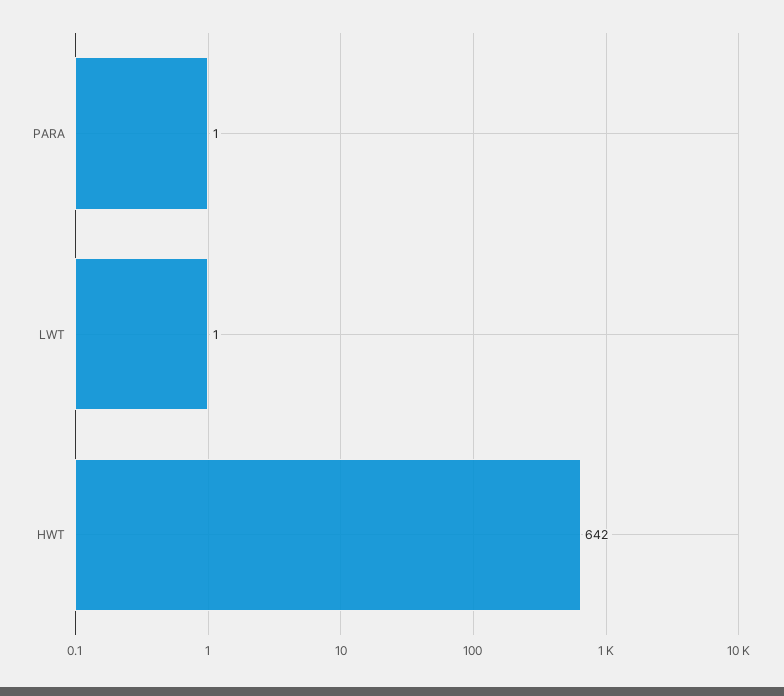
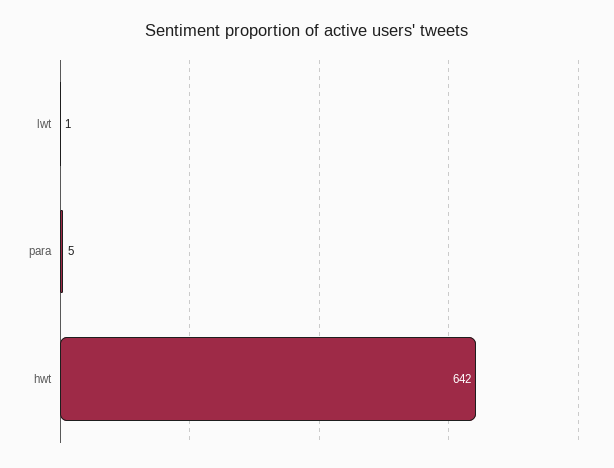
  {
-   "PARA": 1,
+   "PARA": 5,
    "LWT": 1,
    "HWT": 642
  }

